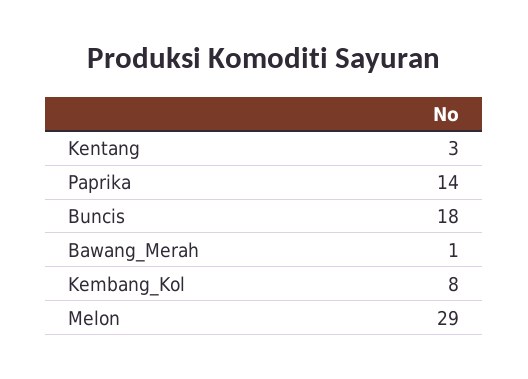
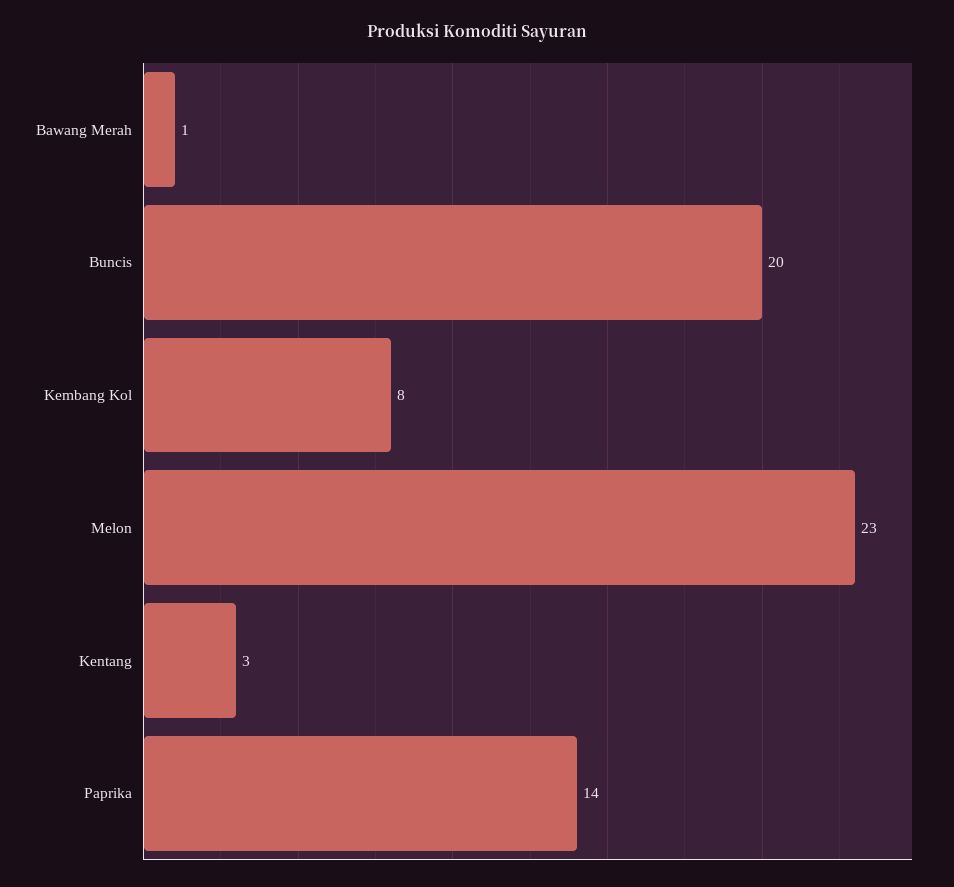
  {
    "Kentang": 3,
    "Paprika": 14,
-   "Buncis": 18,
+   "Buncis": 20,
    "Bawang_Merah": 1,
    "Kembang_Kol": 8,
-   "Melon": 29
+   "Melon": 23
  }

